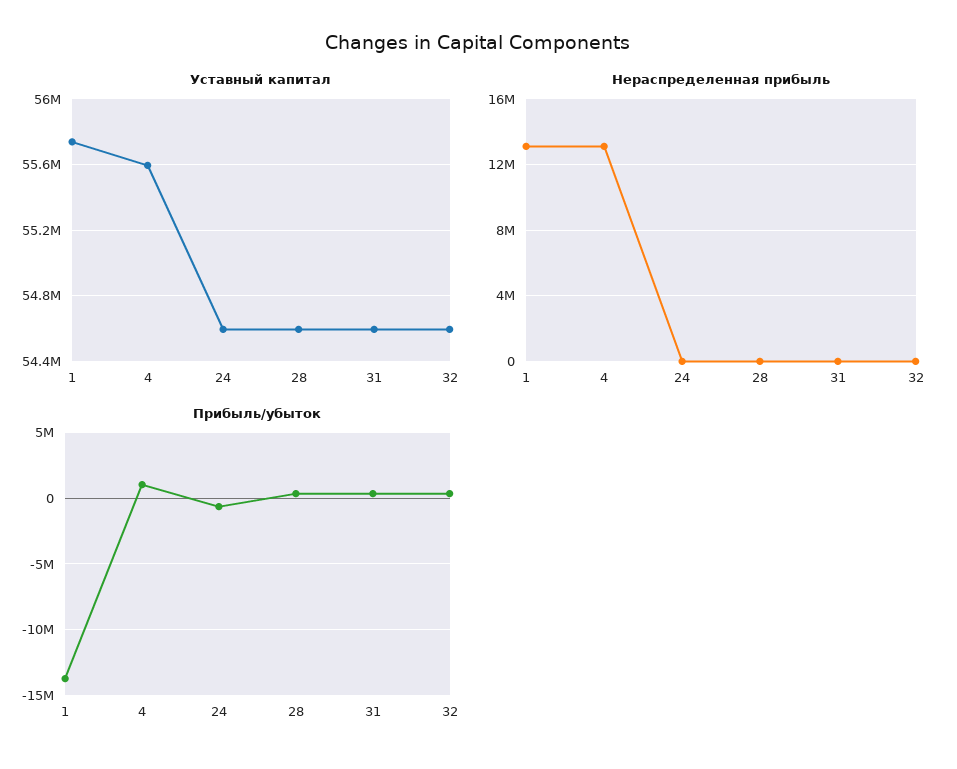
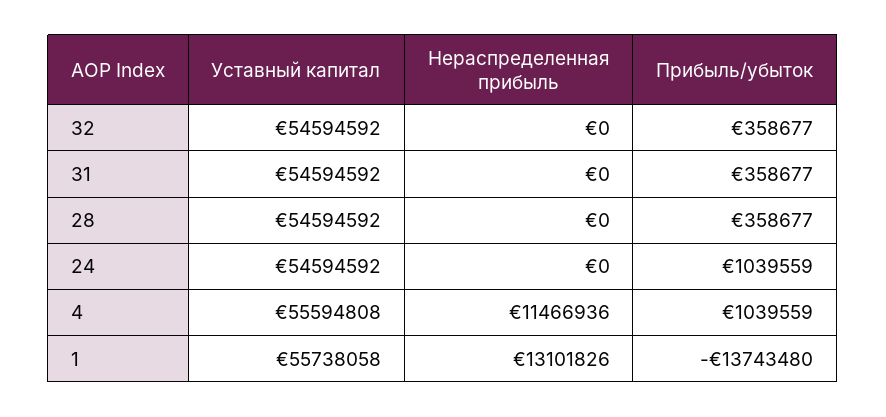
  {
    "Уставный капитал": {
      "1": 55738058,
      "4": 55594808,
      "24": 54594592,
      "28": 54594592,
      "31": 54594592,
      "32": 54594592
    },
    "Нераспределенная прибыль": {
      "1": 13101826,
-     "4": 13000000,
+     "4": 11466936,
      "24": 0,
      "28": 0,
      "31": 0,
      "32": 0
    },
    "Прибыль/убыток": {
      "1": -13743480,
      "4": 1039559,
-     "24": -500000,
+     "24": 1039559,
      "28": 358677,
      "31": 358677,
      "32": 358677
    }
  }

